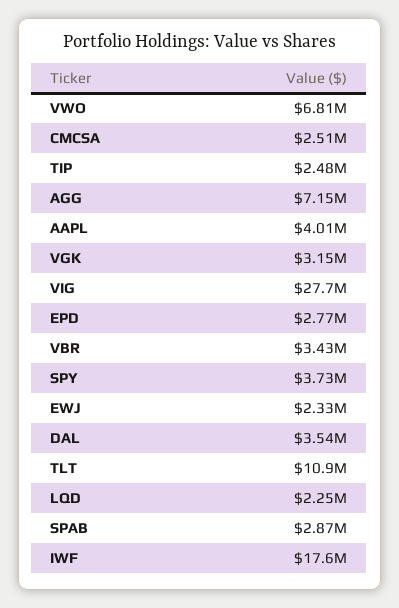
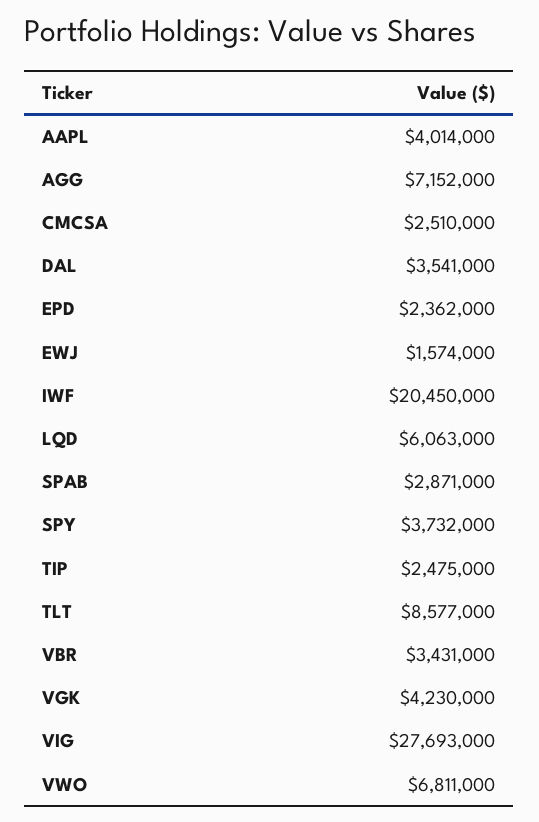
  {
    "VWO": 6811000,
    "CMCSA": 2510000,
    "TIP": 2475000,
    "AGG": 7152000,
    "AAPL": 4014000,
-   "VGK": 3150000,
+   "VGK": 4230000,
    "VIG": 27693000,
-   "EPD": 2770000,
+   "EPD": 2362000,
    "VBR": 3431000,
    "SPY": 3732000,
-   "EWJ": 2330000,
+   "EWJ": 1574000,
    "DAL": 3541000,
-   "TLT": 10900000,
+   "TLT": 8577000,
-   "LQD": 2250000,
+   "LQD": 6063000,
    "SPAB": 2871000,
-   "IWF": 17600000
+   "IWF": 20450000
  }

